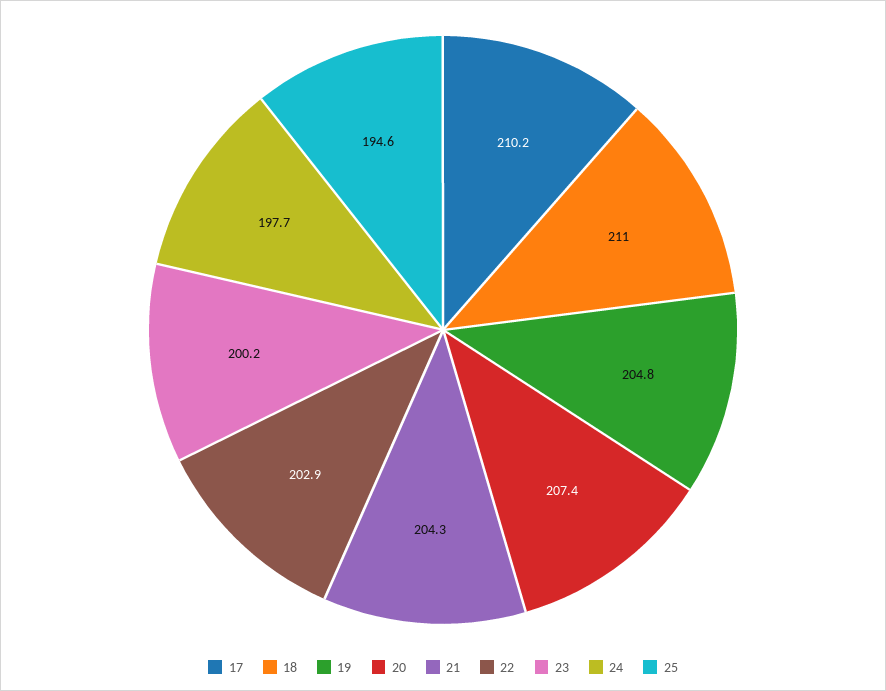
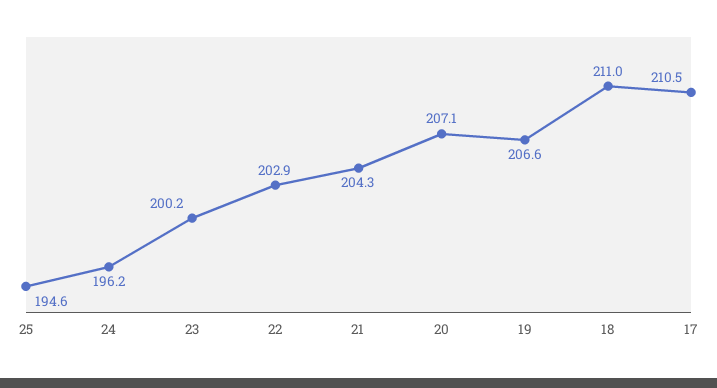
  {
-   "17": 210.2,
+   "17": 210.5,
    "18": 211,
-   "19": 204.8,
+   "19": 206.6,
-   "20": 207.4,
+   "20": 207.1,
    "21": 204.3,
    "22": 202.9,
    "23": 200.2,
-   "24": 197.7,
+   "24": 196.2,
    "25": 194.6
  }

